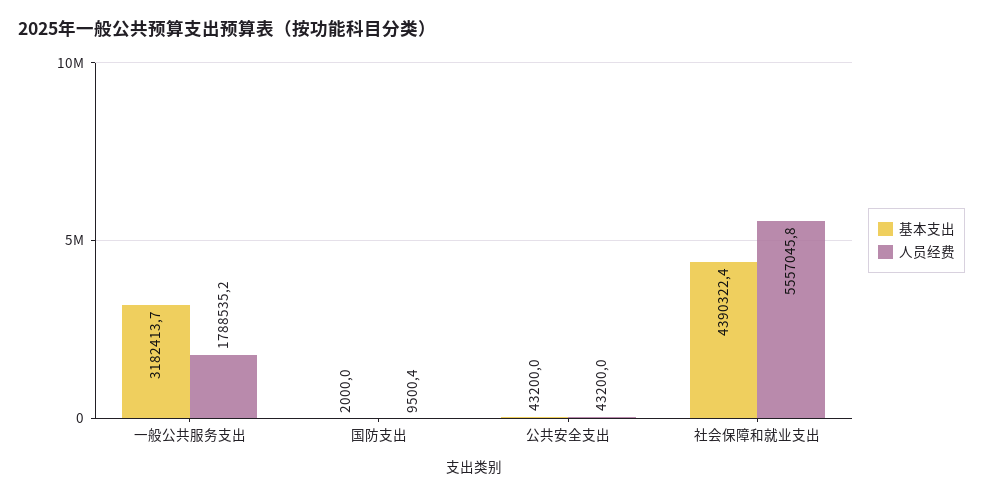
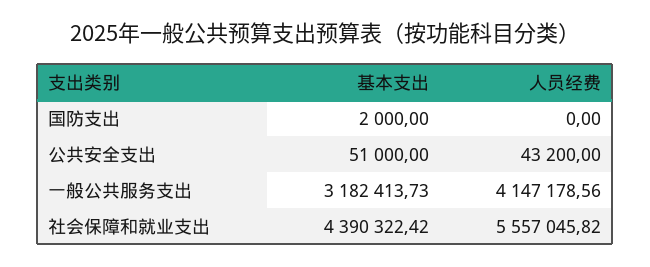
  {
    "基本支出": {
      "一般公共服务支出": 3182413.73,
      "国防支出": 2000,
-     "公共安全支出": 43200,
+     "公共安全支出": 51000,
      "社会保障和就业支出": 4390322.42
    },
    "人员经费": {
-     "一般公共服务支出": 1788535.2,
+     "一般公共服务支出": 4147178.56,
-     "国防支出": 9500.4,
+     "国防支出": 0,
      "公共安全支出": 43200,
      "社会保障和就业支出": 5557045.82
    }
  }

